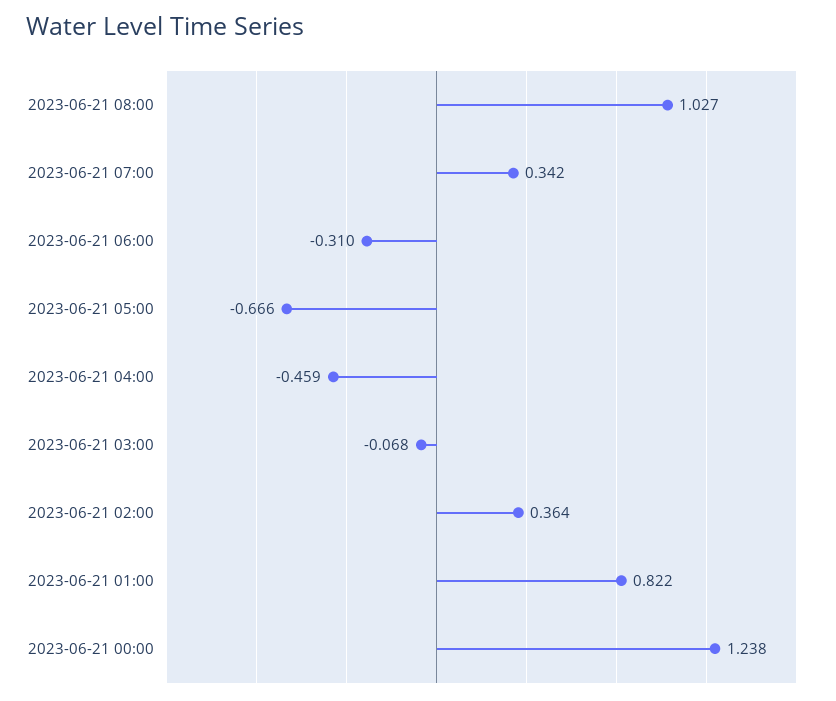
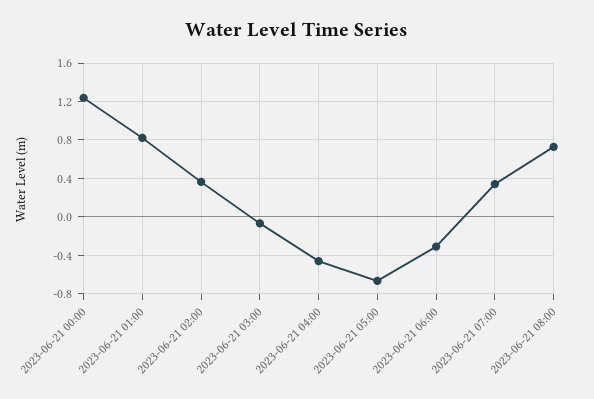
  {
-   "2023-06-21 08:00": 1.027,
+   "2023-06-21 08:00": 0.7,
    "2023-06-21 07:00": 0.342,
    "2023-06-21 06:00": -0.31,
    "2023-06-21 05:00": -0.666,
    "2023-06-21 04:00": -0.459,
    "2023-06-21 03:00": -0.068,
    "2023-06-21 02:00": 0.364,
    "2023-06-21 01:00": 0.822,
    "2023-06-21 00:00": 1.238
  }

